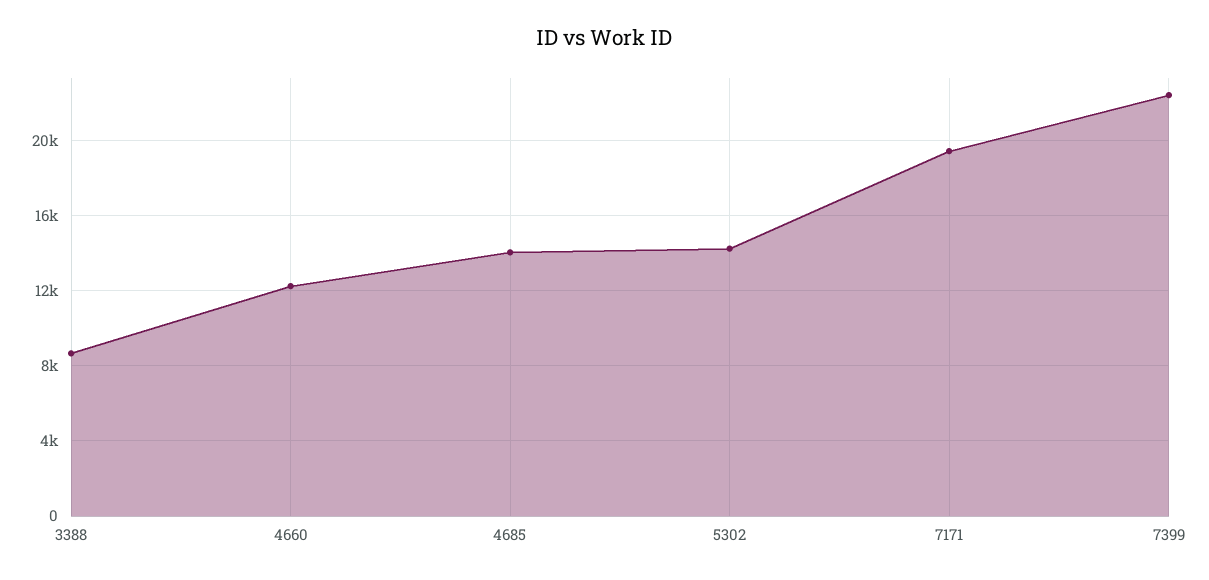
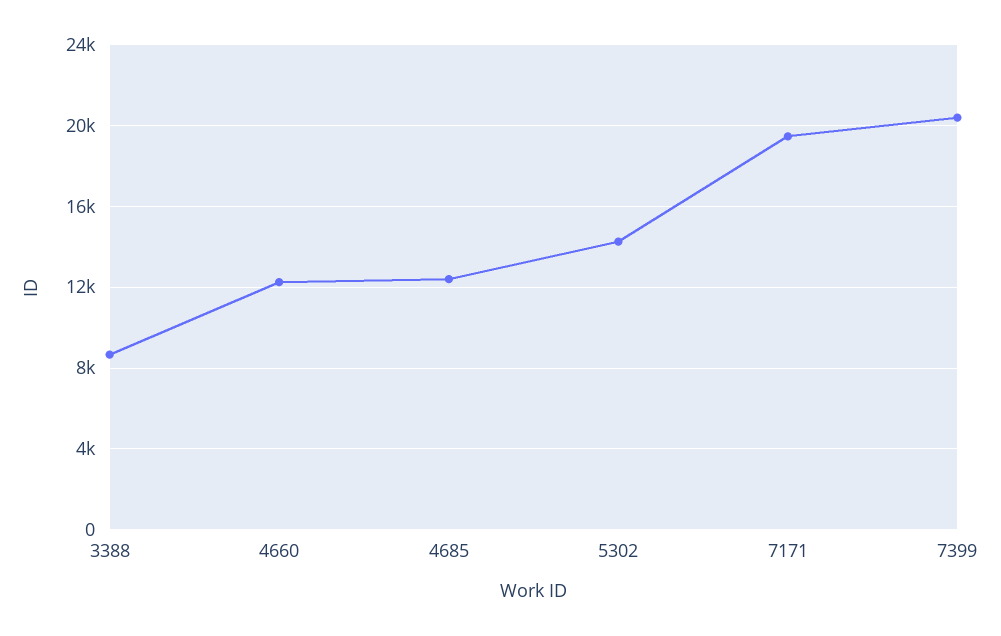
  {
    "3388": 8500,
    "4660": 12500,
-   "4685": 14000,
+   "4685": 12500,
    "5302": 14500,
    "7171": 19500,
-   "7399": 22500
+   "7399": 20500
  }

